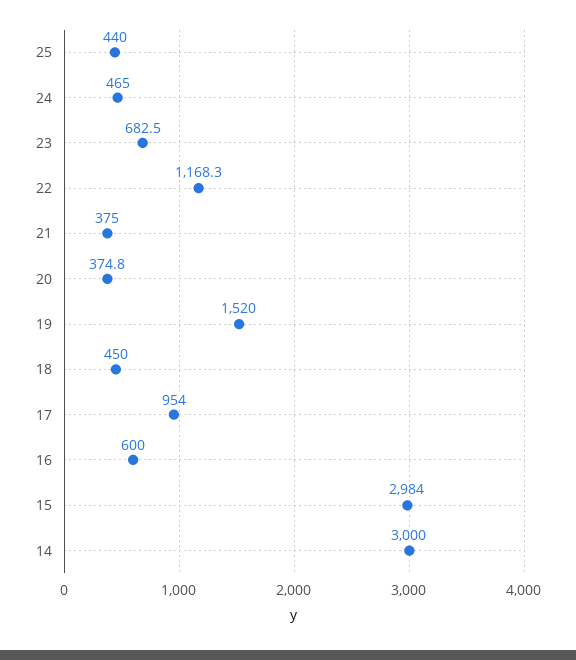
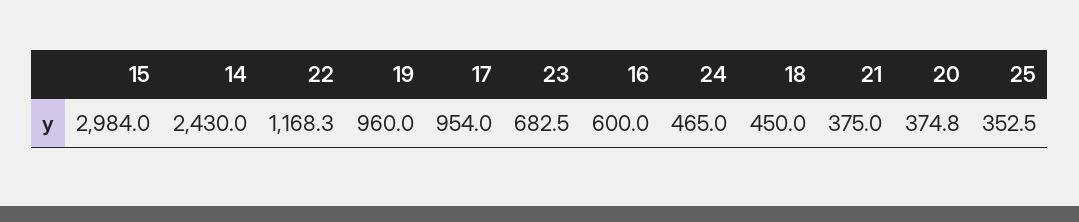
  {
-   "25": 440,
+   "25": 352.5,
    "24": 465,
    "23": 682.5,
    "22": 1168.3,
    "21": 375,
    "20": 374.8,
-   "19": 1520,
+   "19": 960,
    "18": 450,
    "17": 954,
    "16": 600,
    "15": 2984,
-   "14": 3000
+   "14": 2430
  }

